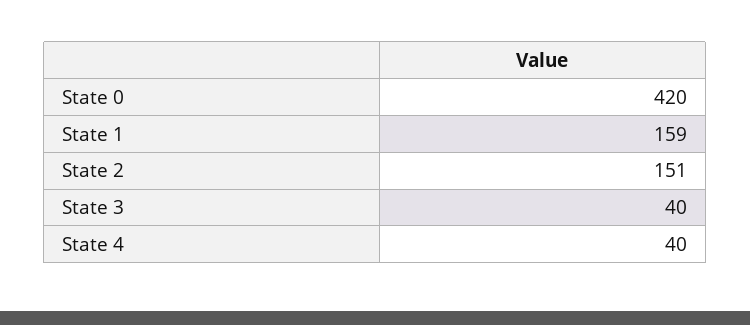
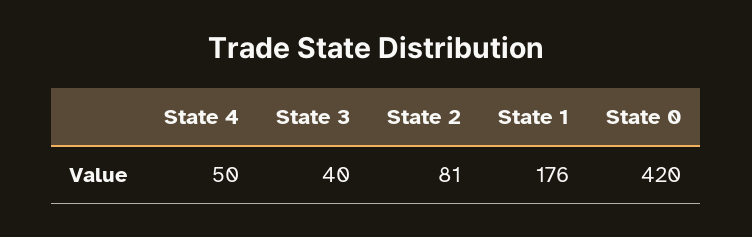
  {
    "State 0": 420,
-   "State 1": 159,
+   "State 1": 176,
-   "State 2": 151,
+   "State 2": 81,
    "State 3": 40,
-   "State 4": 40
+   "State 4": 50
  }

